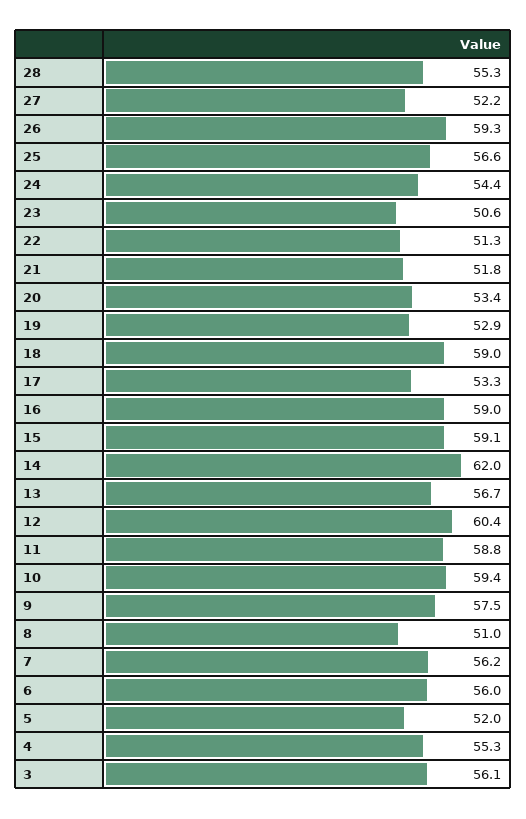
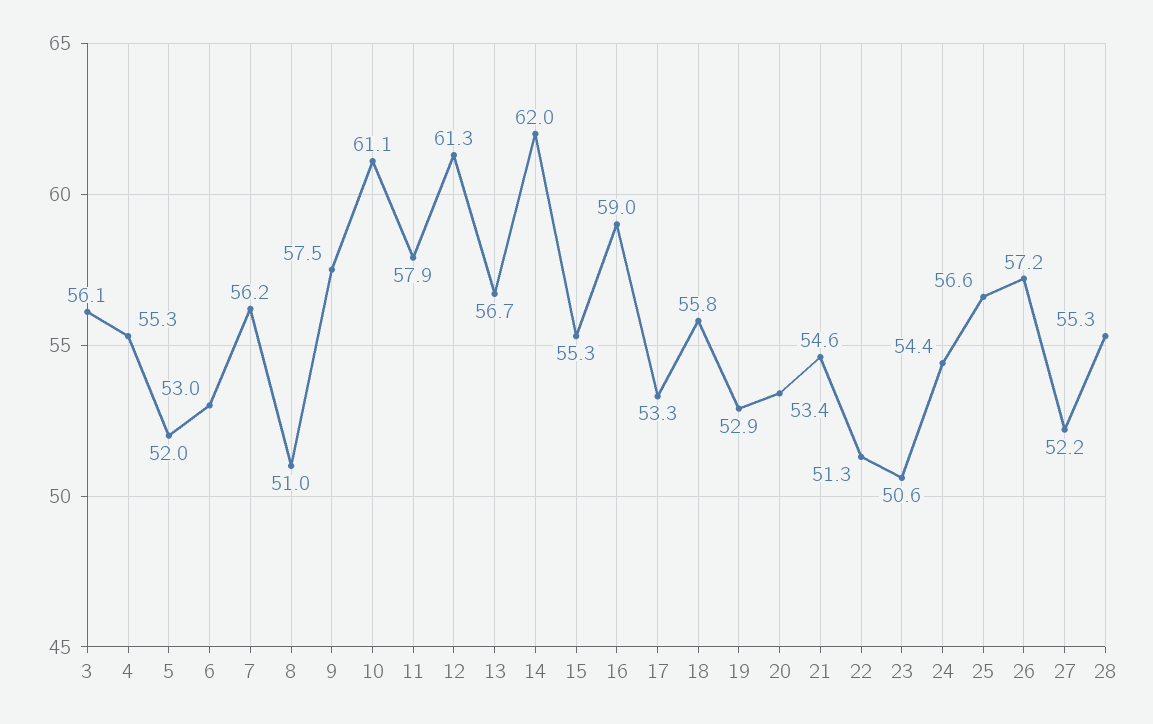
  {
    "28": 55.3,
    "27": 52.2,
-   "26": 59.3,
+   "26": 57.2,
    "25": 56.6,
    "24": 54.4,
    "23": 50.6,
    "22": 51.3,
-   "21": 51.8,
+   "21": 54.6,
    "20": 53.4,
    "19": 52.9,
-   "18": 59,
+   "18": 55.8,
    "17": 53.3,
    "16": 59,
-   "15": 59.1,
+   "15": 55.3,
    "14": 62,
    "13": 56.7,
-   "12": 60.4,
+   "12": 61.3,
-   "11": 58.8,
+   "11": 57.9,
-   "10": 59.4,
+   "10": 61.1,
    "9": 57.5,
    "8": 51,
    "7": 56.2,
-   "6": 56,
+   "6": 53,
    "5": 52,
    "4": 55.3,
    "3": 56.1
  }

